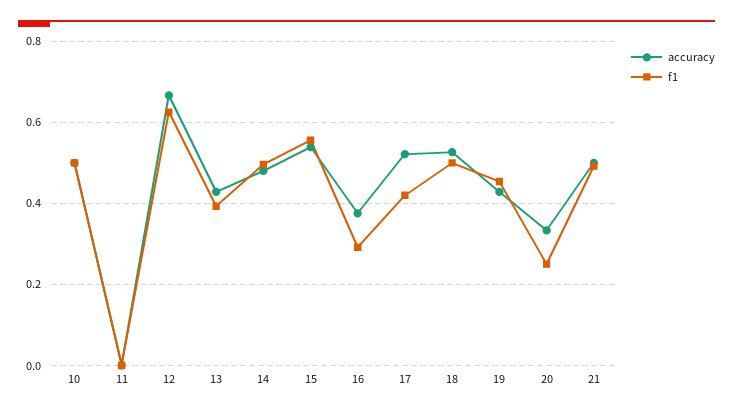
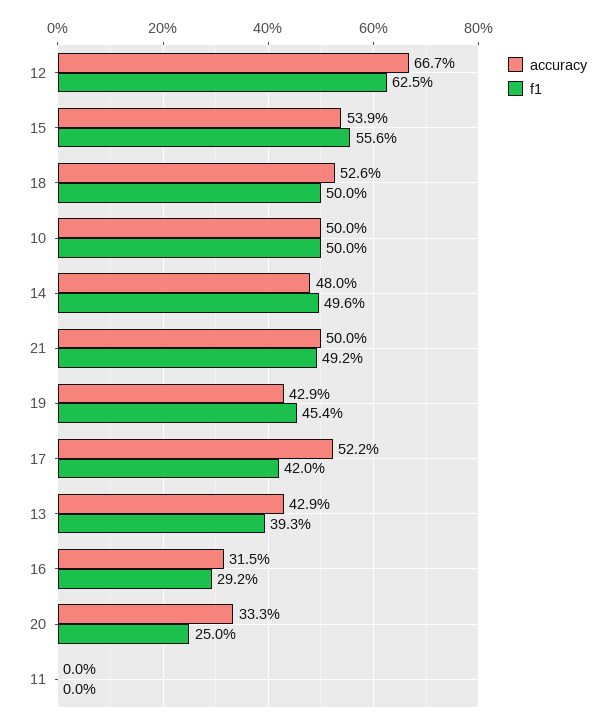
  {
    "accuracy": {
      "10": 0.5,
      "11": 0,
      "12": 0.667,
      "13": 0.429,
      "14": 0.48,
      "15": 0.539,
-     "16": 0.38,
+     "16": 0.315,
      "17": 0.522,
      "18": 0.526,
      "19": 0.429,
      "20": 0.333,
      "21": 0.5
    },
    "f1": {
      "10": 0.5,
      "11": 0,
      "12": 0.625,
      "13": 0.393,
      "14": 0.496,
      "15": 0.556,
      "16": 0.292,
      "17": 0.42,
      "18": 0.5,
      "19": 0.454,
      "20": 0.25,
      "21": 0.492
    }
  }

